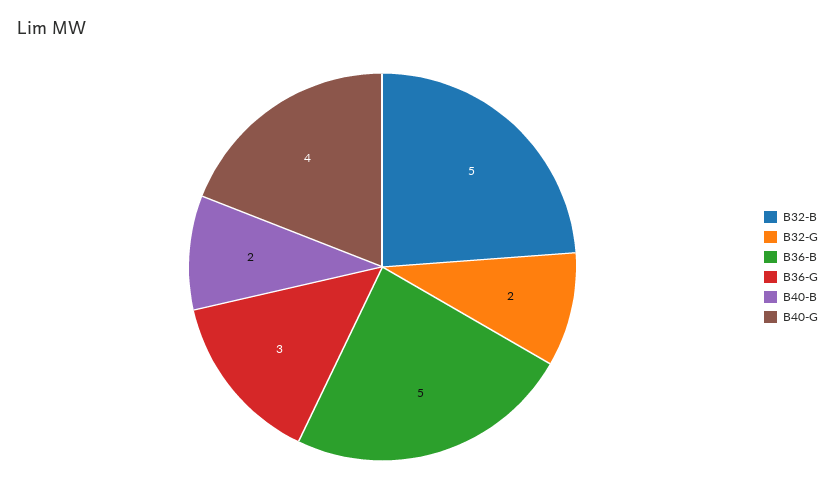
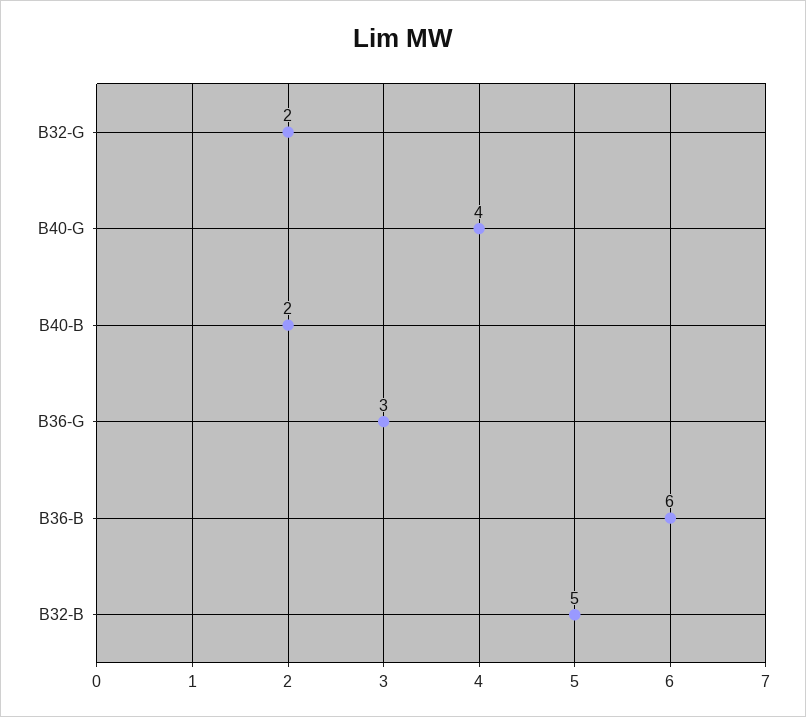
  {
    "B32-B": 5,
    "B32-G": 2,
-   "B36-B": 5,
+   "B36-B": 6,
    "B36-G": 3,
    "B40-B": 2,
    "B40-G": 4
  }

